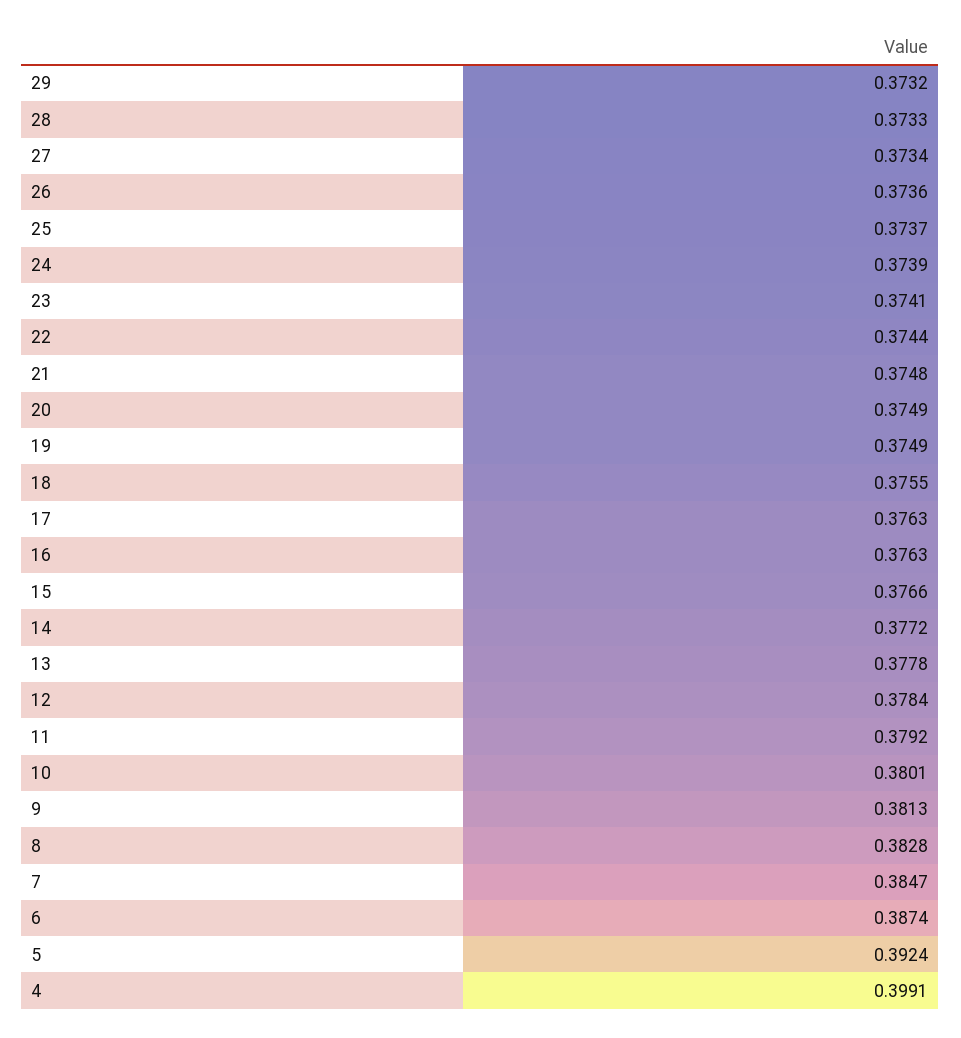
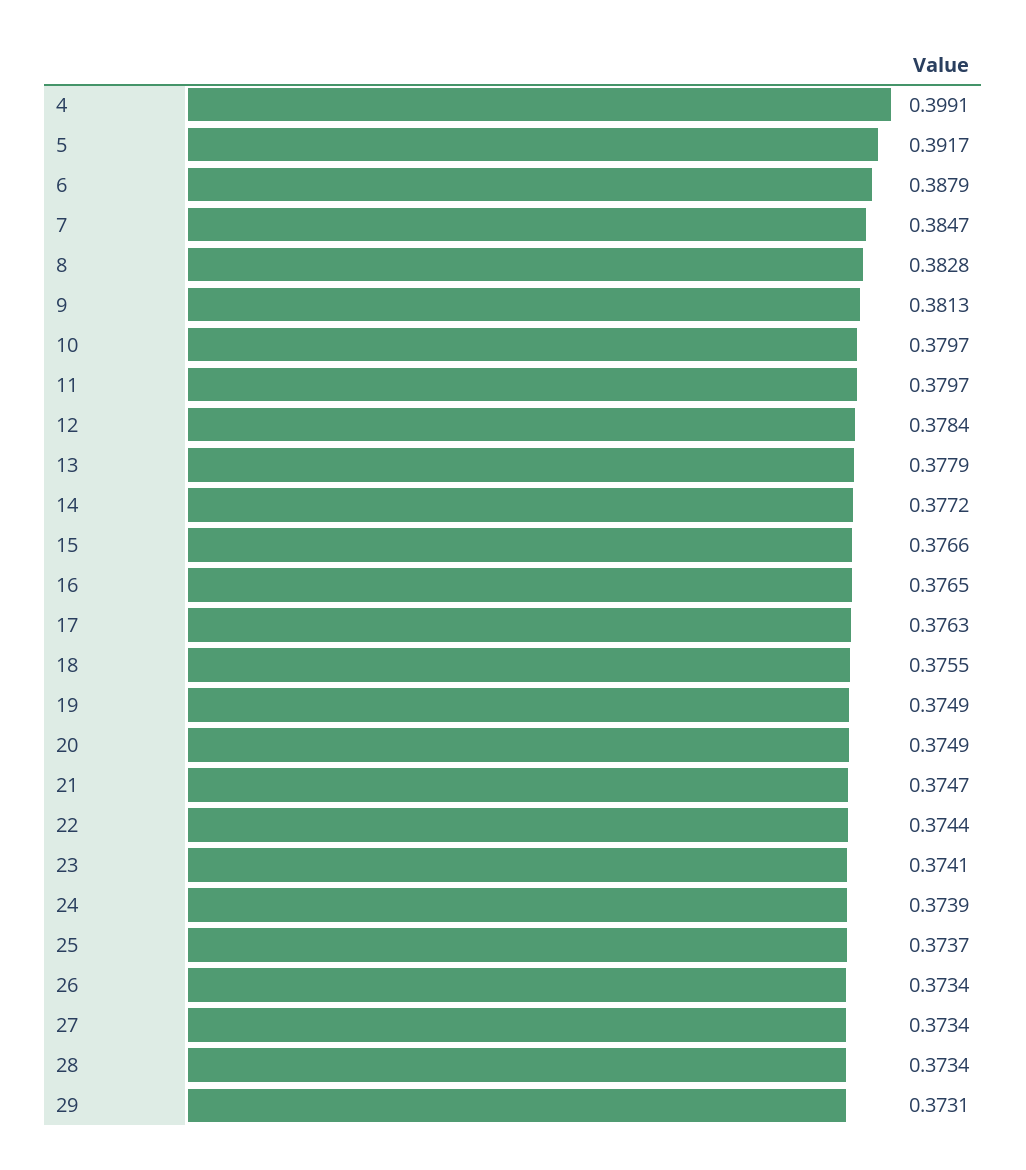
  {
-   "29": 0.3732,
+   "29": 0.3731,
-   "28": 0.3733,
+   "28": 0.3734,
    "27": 0.3734,
-   "26": 0.3736,
+   "26": 0.3734,
    "25": 0.3737,
    "24": 0.3739,
    "23": 0.3741,
    "22": 0.3744,
-   "21": 0.3748,
+   "21": 0.3747,
    "20": 0.3749,
    "19": 0.3749,
    "18": 0.3755,
    "17": 0.3763,
-   "16": 0.3763,
+   "16": 0.3765,
    "15": 0.3766,
    "14": 0.3772,
-   "13": 0.3778,
+   "13": 0.3779,
    "12": 0.3784,
-   "11": 0.3792,
+   "11": 0.3797,
-   "10": 0.3801,
+   "10": 0.3797,
    "9": 0.3813,
    "8": 0.3828,
    "7": 0.3847,
-   "6": 0.3874,
+   "6": 0.3879,
-   "5": 0.3924,
+   "5": 0.3917,
    "4": 0.3991
  }

